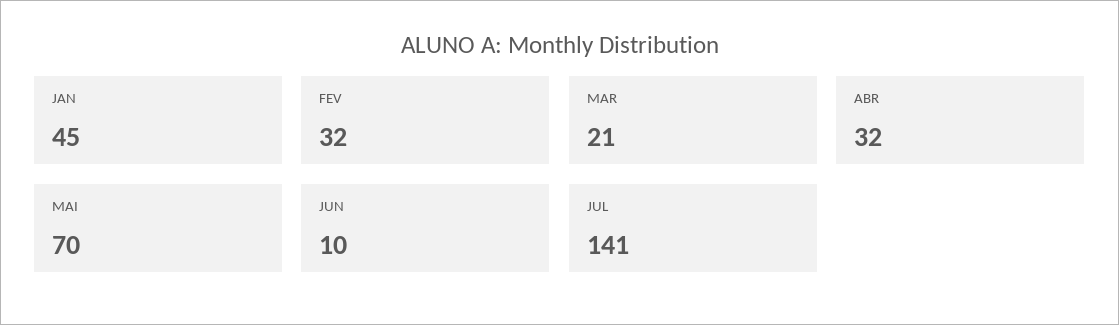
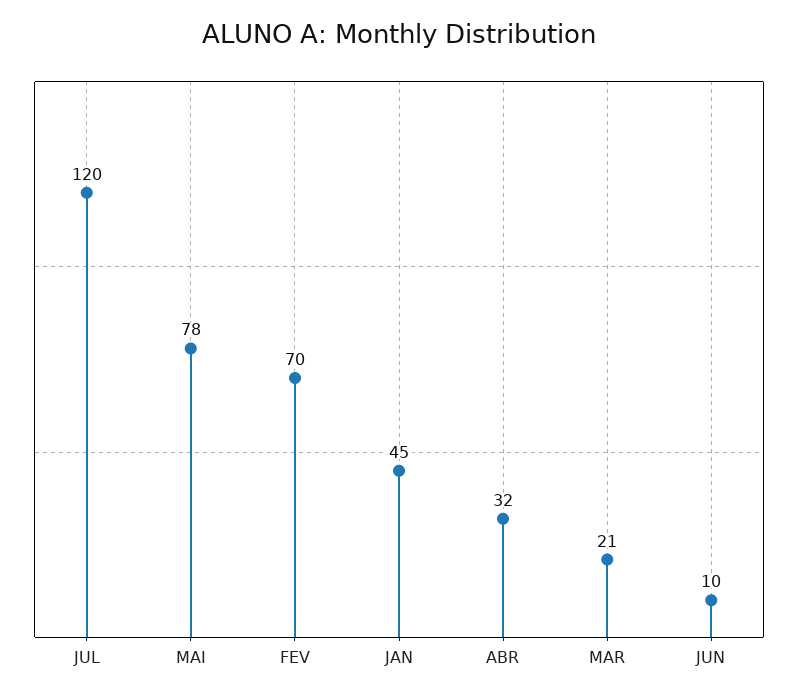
  {
    "JAN": 45,
-   "FEV": 32,
+   "FEV": 70,
    "MAR": 21,
    "ABR": 32,
-   "MAI": 70,
+   "MAI": 78,
    "JUN": 10,
-   "JUL": 141
+   "JUL": 120
  }

